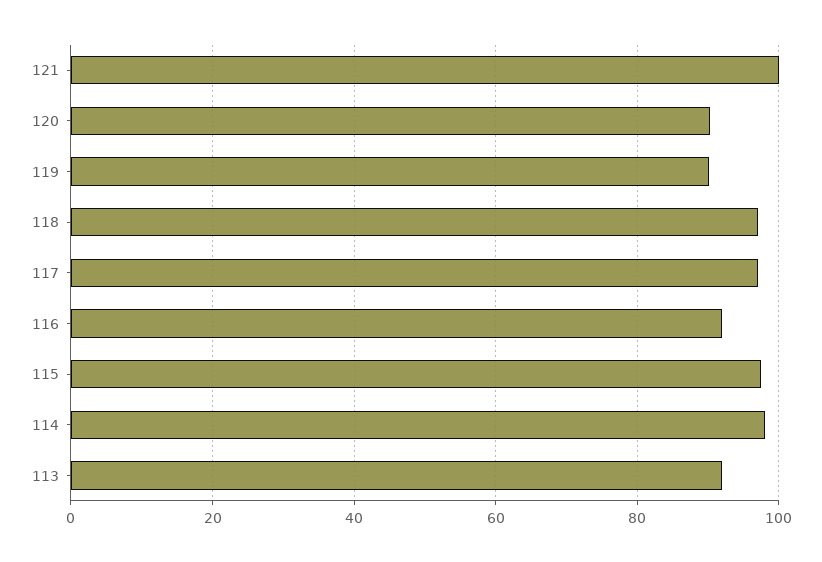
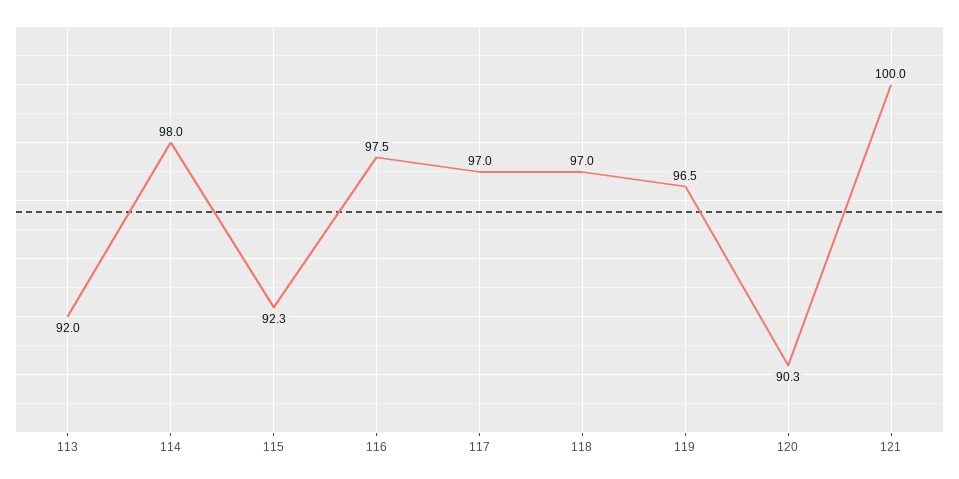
  {
    "121": 100,
    "120": 90.3,
-   "119": 90,
+   "119": 96.5,
    "118": 97,
    "117": 97,
-   "116": 92,
+   "116": 97.5,
-   "115": 98,
+   "115": 92.3,
    "114": 98,
    "113": 92
  }

